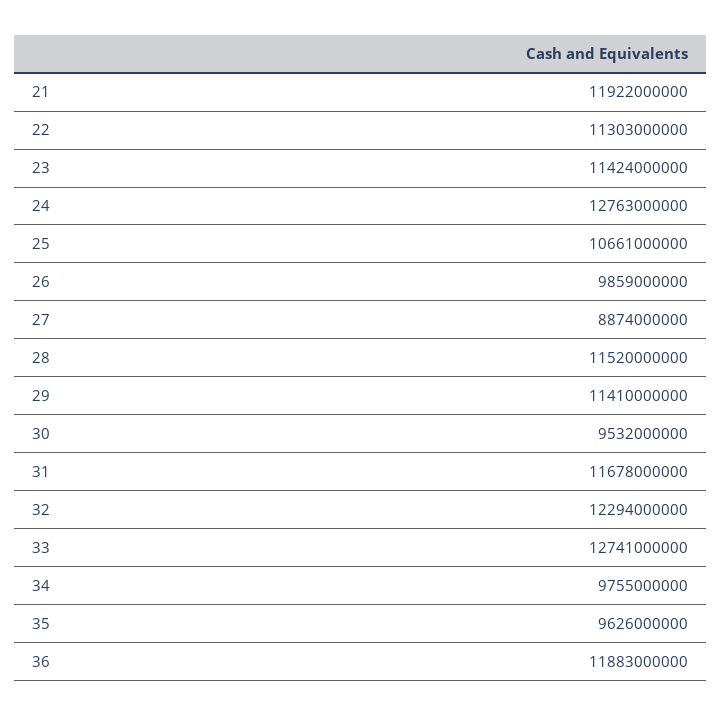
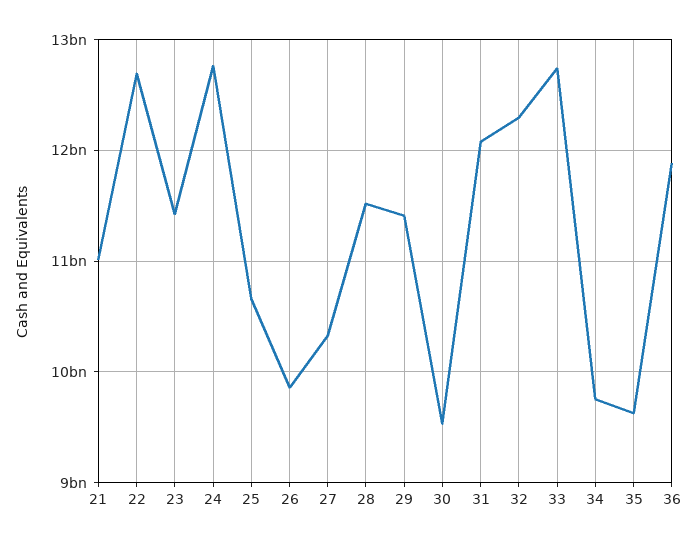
  {
-   "21": 11922000000,
+   "21": 11000000000,
-   "22": 11303000000,
+   "22": 12700000000,
    "23": 11424000000,
    "24": 12763000000,
    "25": 10661000000,
    "26": 9859000000,
-   "27": 8874000000,
+   "27": 10300000000,
    "28": 11520000000,
    "29": 11410000000,
    "30": 9532000000,
-   "31": 11678000000,
+   "31": 12100000000,
    "32": 12294000000,
    "33": 12741000000,
    "34": 9755000000,
    "35": 9626000000,
    "36": 11883000000
  }

